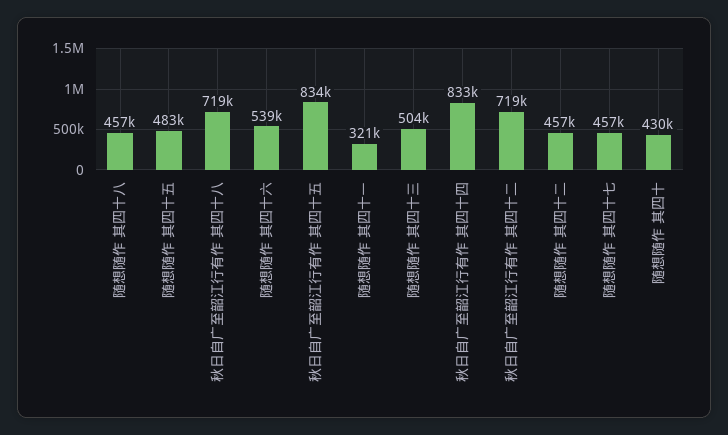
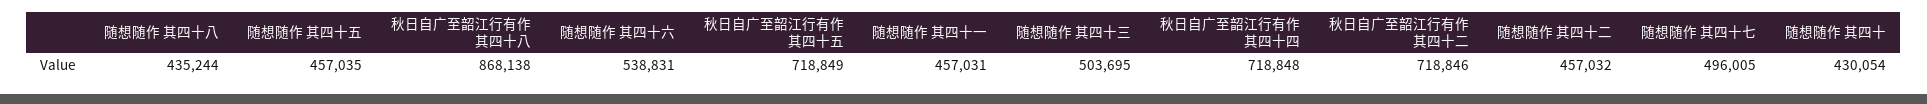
  {
-   "随想随作 其四十八": 457000,
+   "随想随作 其四十八": 435244,
-   "随想随作 其四十五": 483000,
+   "随想随作 其四十五": 457035,
-   "秋日自广至韶江行有作 其四十八": 719000,
+   "秋日自广至韶江行有作 其四十八": 868138,
    "随想随作 其四十六": 538831,
-   "秋日自广至韶江行有作 其四十五": 834000,
+   "秋日自广至韶江行有作 其四十五": 718849,
-   "随想随作 其四十一": 321000,
+   "随想随作 其四十一": 457031,
    "随想随作 其四十三": 503695,
-   "秋日自广至韶江行有作 其四十四": 833000,
+   "秋日自广至韶江行有作 其四十四": 718848,
    "秋日自广至韶江行有作 其四十二": 718846,
    "随想随作 其四十二": 457032,
-   "随想随作 其四十七": 457000,
+   "随想随作 其四十七": 496005,
    "随想随作 其四十": 430054
  }

